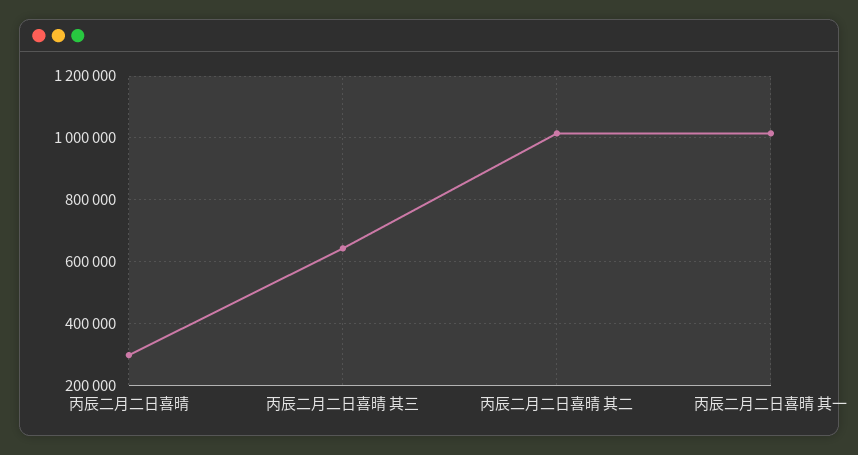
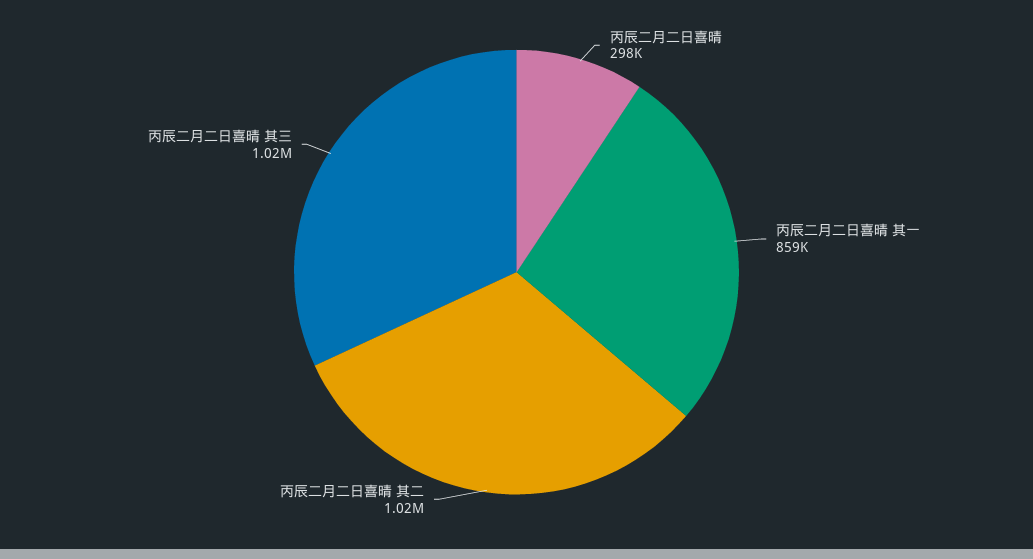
  {
    "丙辰二月二日喜晴": 298000,
-   "丙辰二月二日喜晴 其三": 640000,
+   "丙辰二月二日喜晴 其三": 1020000,
    "丙辰二月二日喜晴 其二": 1020000,
-   "丙辰二月二日喜晴 其一": 1020000
+   "丙辰二月二日喜晴 其一": 859000
  }

